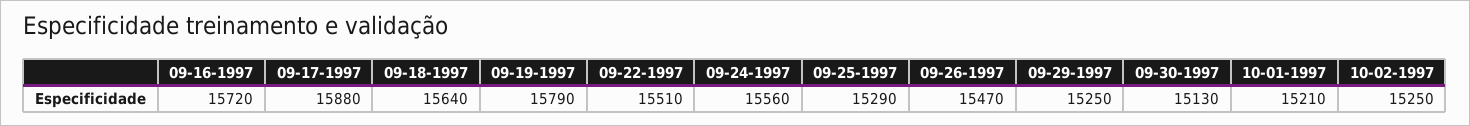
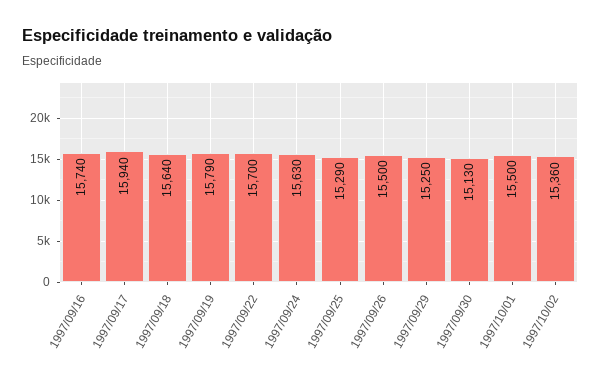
  {
-   "09-16-1997": 15720,
+   "09-16-1997": 15740,
-   "09-17-1997": 15880,
+   "09-17-1997": 15940,
    "09-18-1997": 15640,
    "09-19-1997": 15790,
-   "09-22-1997": 15510,
+   "09-22-1997": 15700,
-   "09-24-1997": 15560,
+   "09-24-1997": 15630,
    "09-25-1997": 15290,
-   "09-26-1997": 15470,
+   "09-26-1997": 15500,
    "09-29-1997": 15250,
    "09-30-1997": 15130,
-   "10-01-1997": 15210,
+   "10-01-1997": 15500,
-   "10-02-1997": 15250
+   "10-02-1997": 15360
  }

